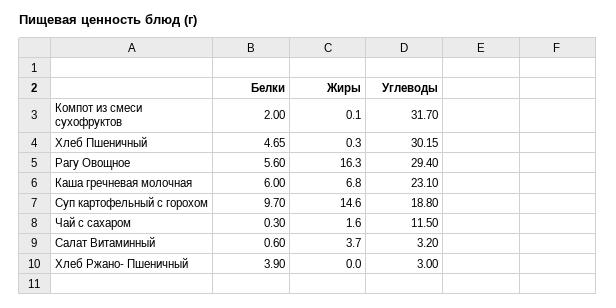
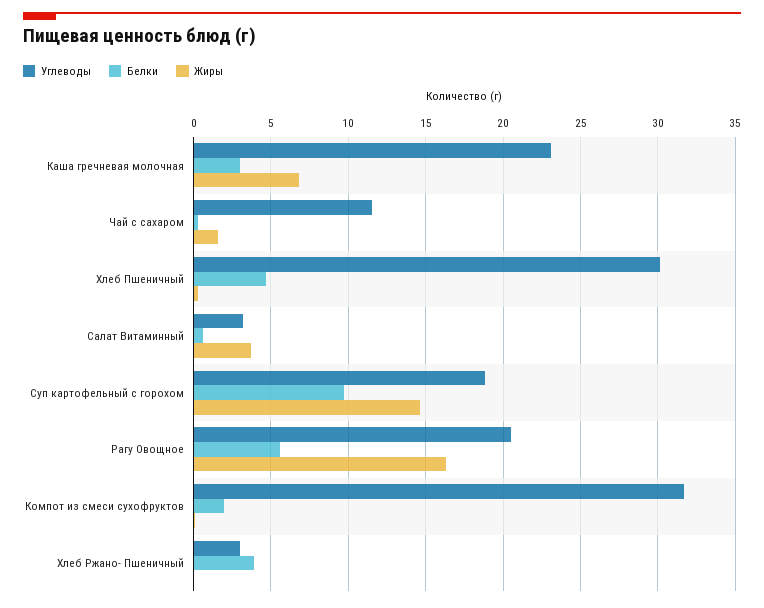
  {
    "Белки": {
      "Компот из смеси сухофруктов": 2,
      "Хлеб Пшеничный": 4.65,
      "Рагу Овощное": 5.6,
-     "Каша гречневая молочная": 6,
+     "Каша гречневая молочная": 3,
      "Суп картофельный с горохом": 9.7,
      "Чай с сахаром": 0.3,
      "Салат Витаминный": 0.6,
      "Хлеб Ржано- Пшеничный": 3.9
    },
    "Жиры": {
      "Компот из смеси сухофруктов": 0.1,
      "Хлеб Пшеничный": 0.3,
      "Рагу Овощное": 16.3,
      "Каша гречневая молочная": 6.8,
      "Суп картофельный с горохом": 14.6,
      "Чай с сахаром": 1.6,
      "Салат Витаминный": 3.7,
      "Хлеб Ржано- Пшеничный": 0
    },
    "Углеводы": {
      "Компот из смеси сухофруктов": 31.7,
      "Хлеб Пшеничный": 30.15,
-     "Рагу Овощное": 29.4,
+     "Рагу Овощное": 20.5,
      "Каша гречневая молочная": 23.1,
      "Суп картофельный с горохом": 18.8,
      "Чай с сахаром": 11.5,
      "Салат Витаминный": 3.2,
      "Хлеб Ржано- Пшеничный": 3
    }
  }

